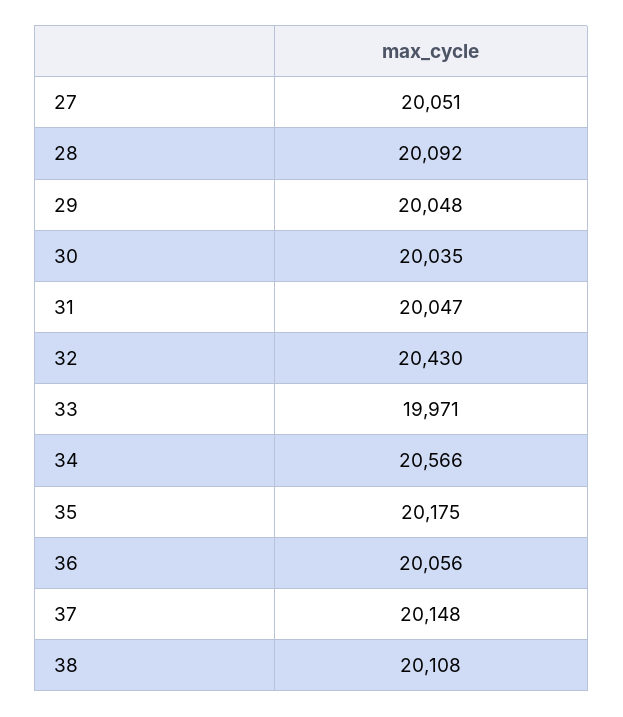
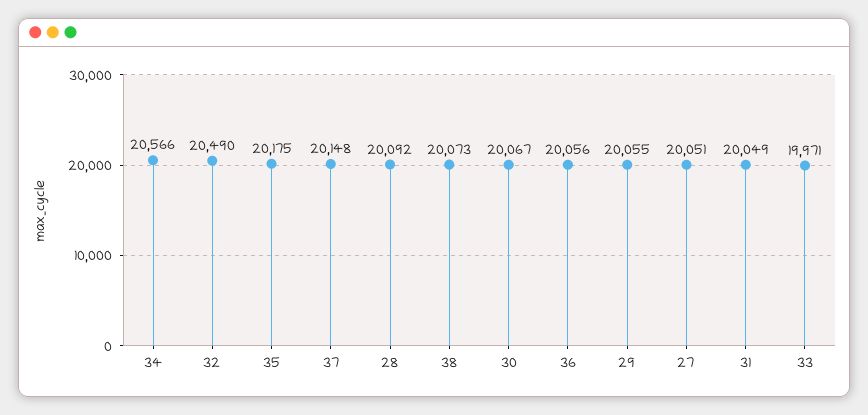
  {
    "27": 20051,
    "28": 20092,
-   "29": 20048,
+   "29": 20055,
-   "30": 20035,
+   "30": 20067,
-   "31": 20047,
+   "31": 20049,
-   "32": 20430,
+   "32": 20490,
    "33": 19971,
    "34": 20566,
    "35": 20175,
    "36": 20056,
    "37": 20148,
-   "38": 20108
+   "38": 20073
  }

